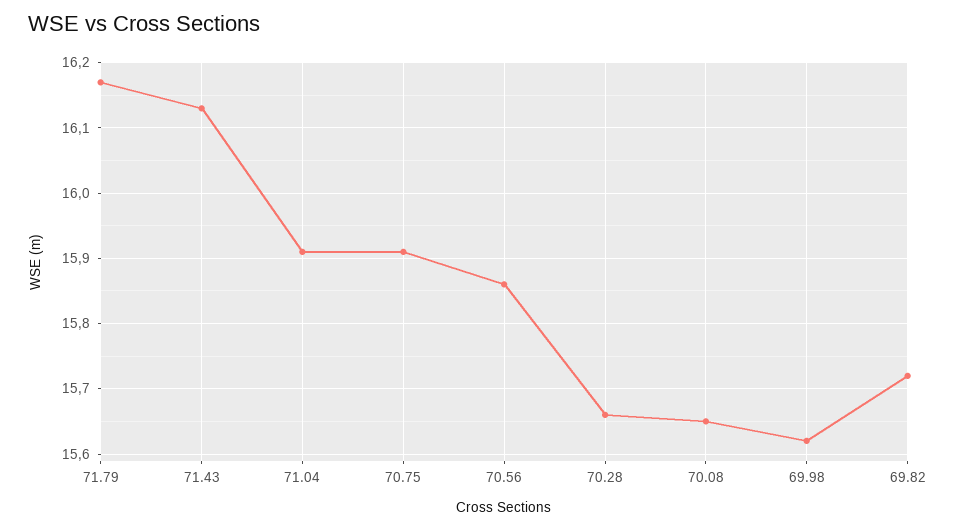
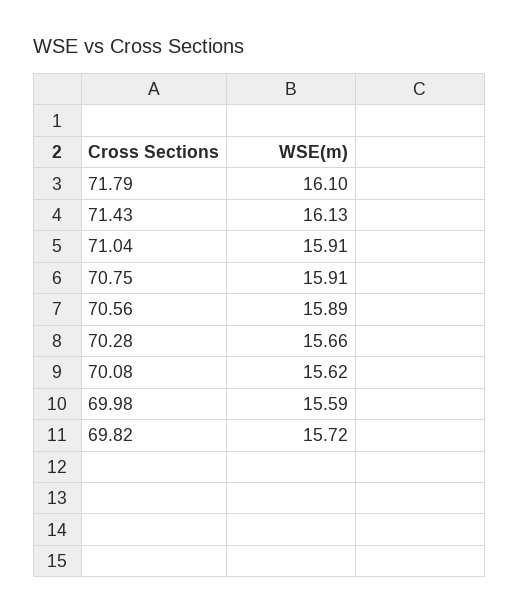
  {
-   "71.79": 16.17,
+   "71.79": 16.1,
    "71.43": 16.13,
    "71.04": 15.91,
    "70.75": 15.91,
-   "70.56": 15.86,
+   "70.56": 15.89,
    "70.28": 15.66,
-   "70.08": 15.65,
+   "70.08": 15.62,
-   "69.98": 15.62,
+   "69.98": 15.59,
    "69.82": 15.72
  }

